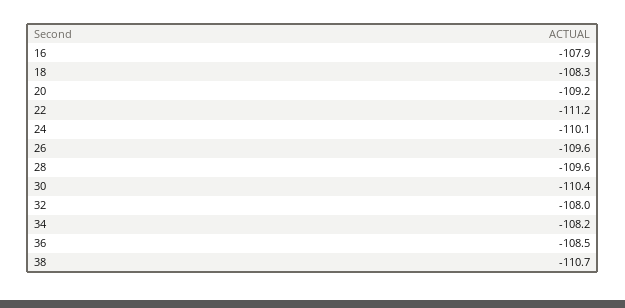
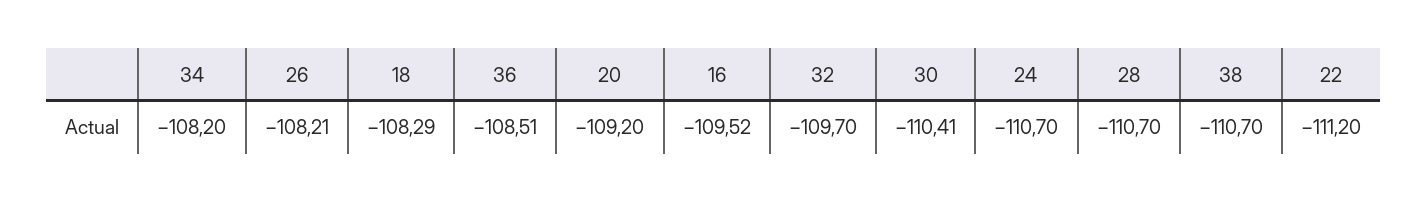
  {
-   "16": -107.9,
+   "16": -109.52,
    "18": -108.29,
    "20": -109.2,
    "22": -111.2,
-   "24": -110.1,
+   "24": -110.7,
-   "26": -109.6,
+   "26": -108.21,
-   "28": -109.6,
+   "28": -110.7,
    "30": -110.41,
-   "32": -108,
+   "32": -109.7,
    "34": -108.2,
    "36": -108.51,
    "38": -110.7
  }

